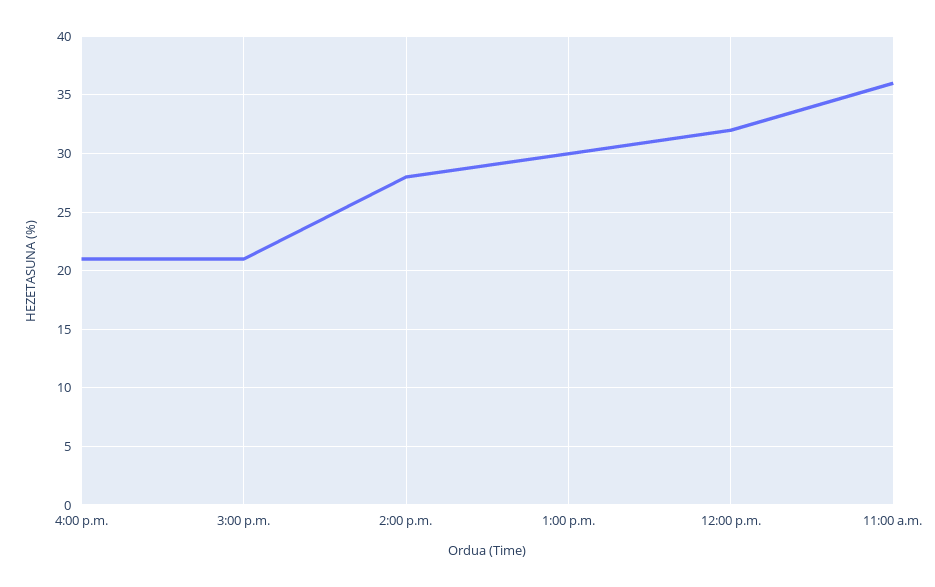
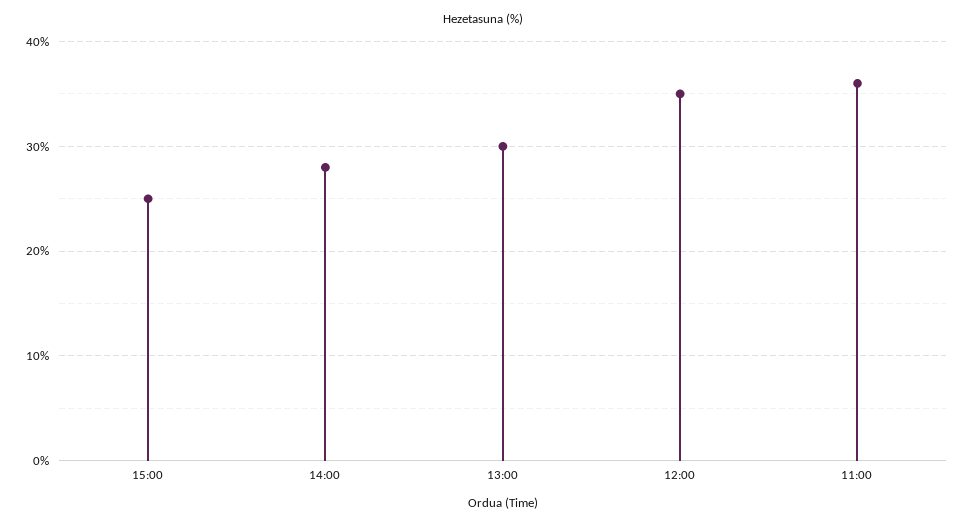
  {
-   "4:00 p.m.": 21,
-   "3:00 p.m.": 21,
+   "3:00 p.m.": 25,
    "2:00 p.m.": 28,
    "1:00 p.m.": 30,
-   "12:00 p.m.": 32,
+   "12:00 p.m.": 35,
    "11:00 a.m.": 36
  }

